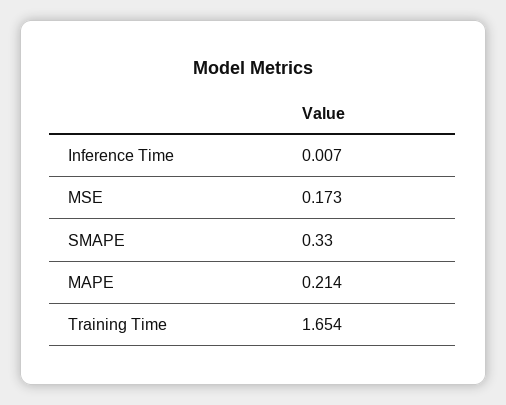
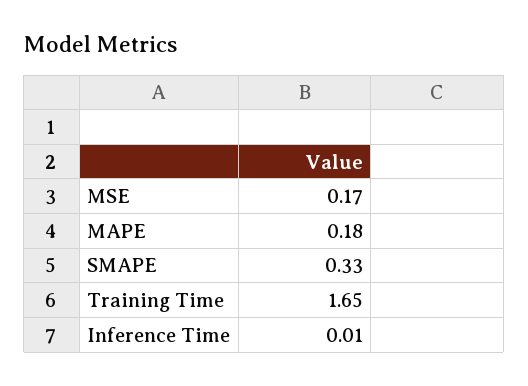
  {
    "Inference Time": 0.007,
    "MSE": 0.173,
    "SMAPE": 0.33,
-   "MAPE": 0.214,
+   "MAPE": 0.18,
    "Training Time": 1.654
  }

